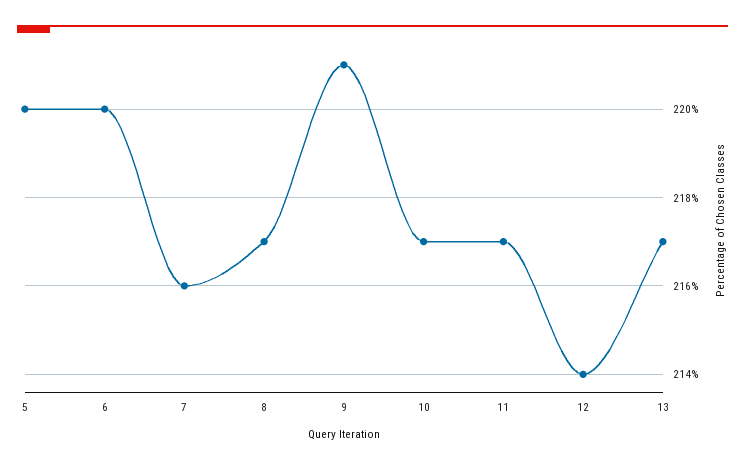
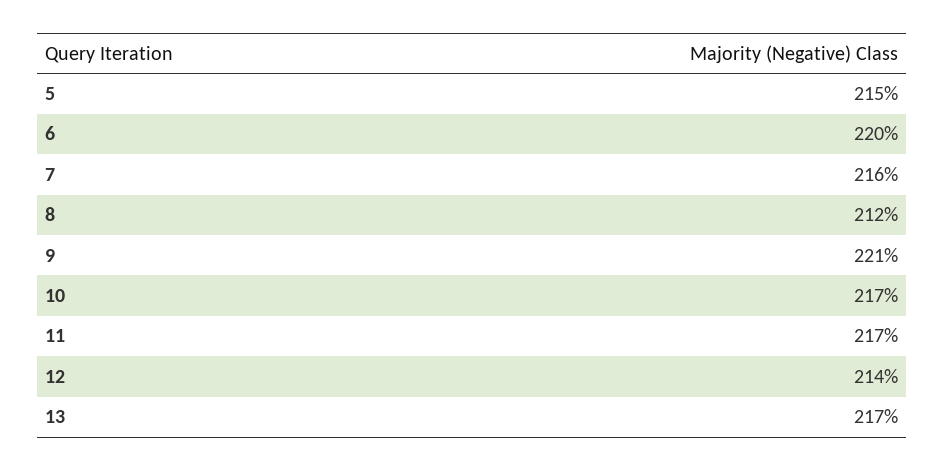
  {
-   "5": 220,
+   "5": 215,
    "6": 220,
    "7": 216,
-   "8": 217,
+   "8": 212,
    "9": 221,
    "10": 217,
    "11": 217,
    "12": 214,
    "13": 217
  }

